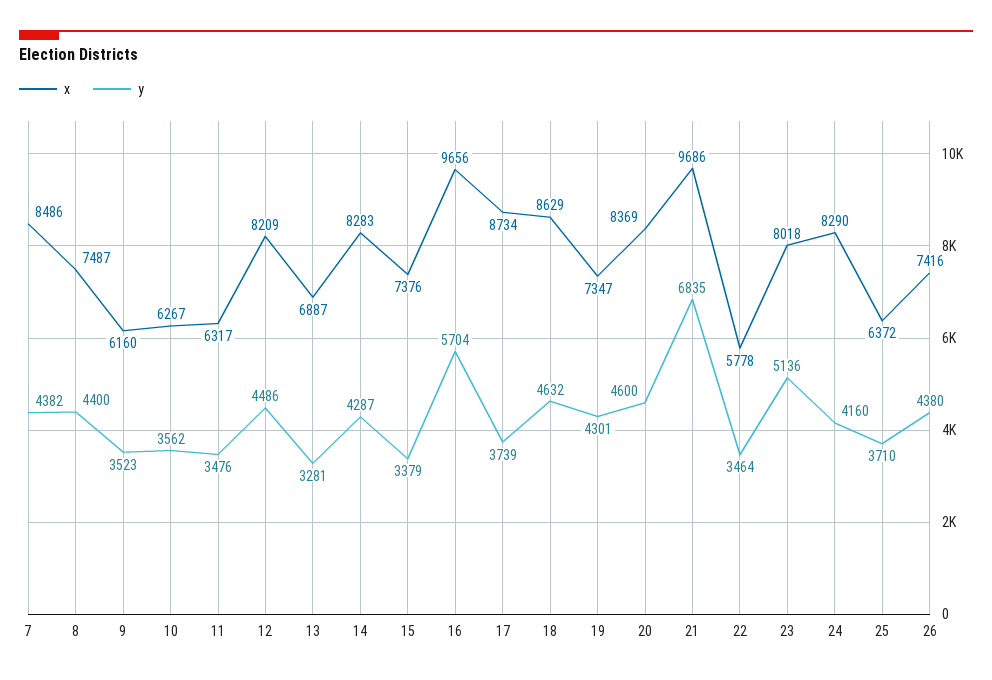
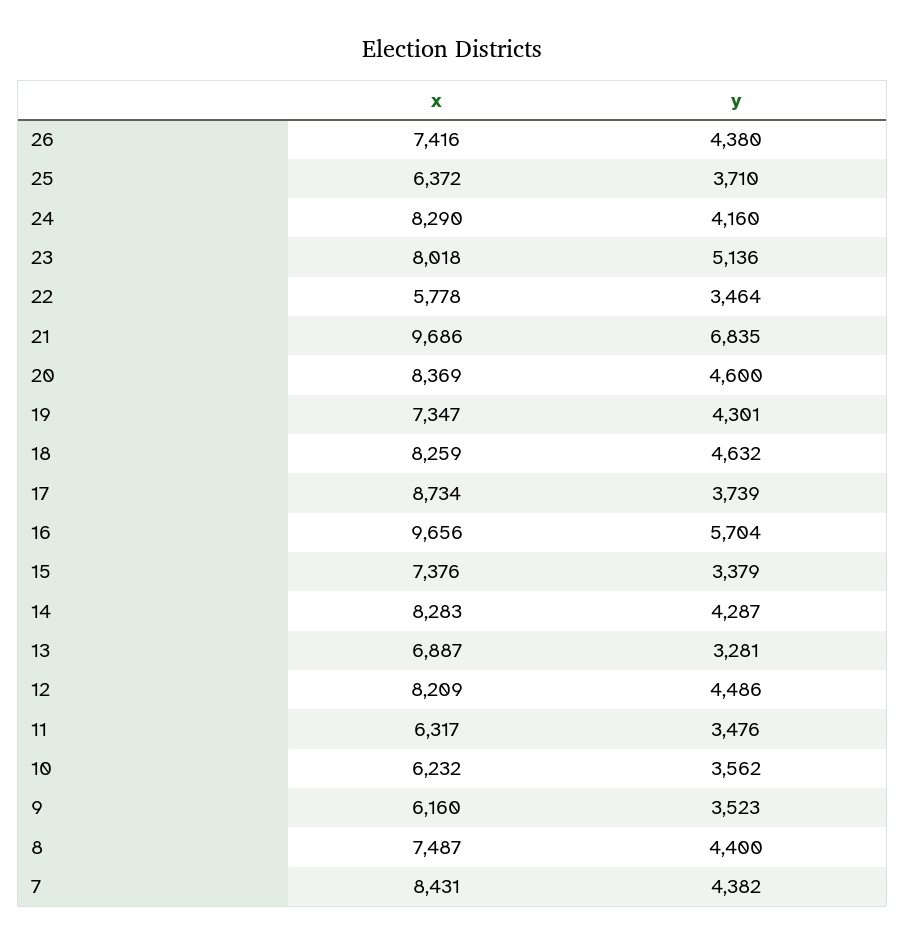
  {
    "x": {
-     "7": 8486,
+     "7": 8431,
      "8": 7487,
      "9": 6160,
-     "10": 6267,
+     "10": 6232,
      "11": 6317,
      "12": 8209,
      "13": 6887,
      "14": 8283,
      "15": 7376,
      "16": 9656,
      "17": 8734,
-     "18": 8629,
+     "18": 8259,
      "19": 7347,
      "20": 8369,
      "21": 9686,
      "22": 5778,
      "23": 8018,
      "24": 8290,
      "25": 6372,
      "26": 7416
    },
    "y": {
      "7": 4382,
      "8": 4400,
      "9": 3523,
      "10": 3562,
      "11": 3476,
      "12": 4486,
      "13": 3281,
      "14": 4287,
      "15": 3379,
      "16": 5704,
      "17": 3739,
      "18": 4632,
      "19": 4301,
      "20": 4600,
      "21": 6835,
      "22": 3464,
      "23": 5136,
      "24": 4160,
      "25": 3710,
      "26": 4380
    }
  }

